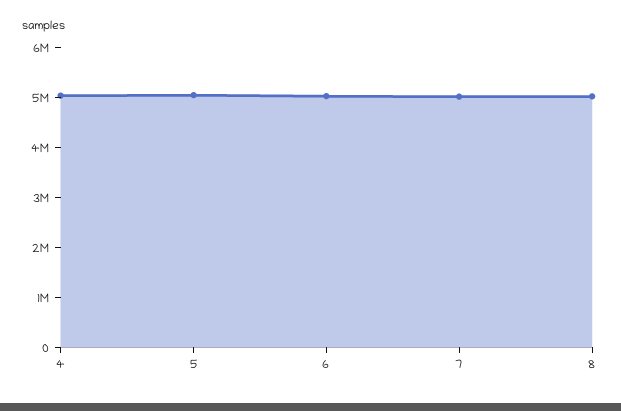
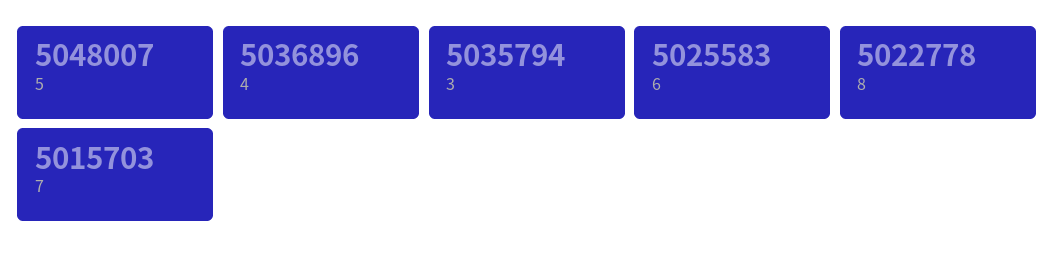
  {
    "4": 5036896,
    "5": 5048007,
    "6": 5025583,
    "7": 5015703,
-   "8": 5022778
+   "8": 5022778,
+   "3": 5035794
  }

